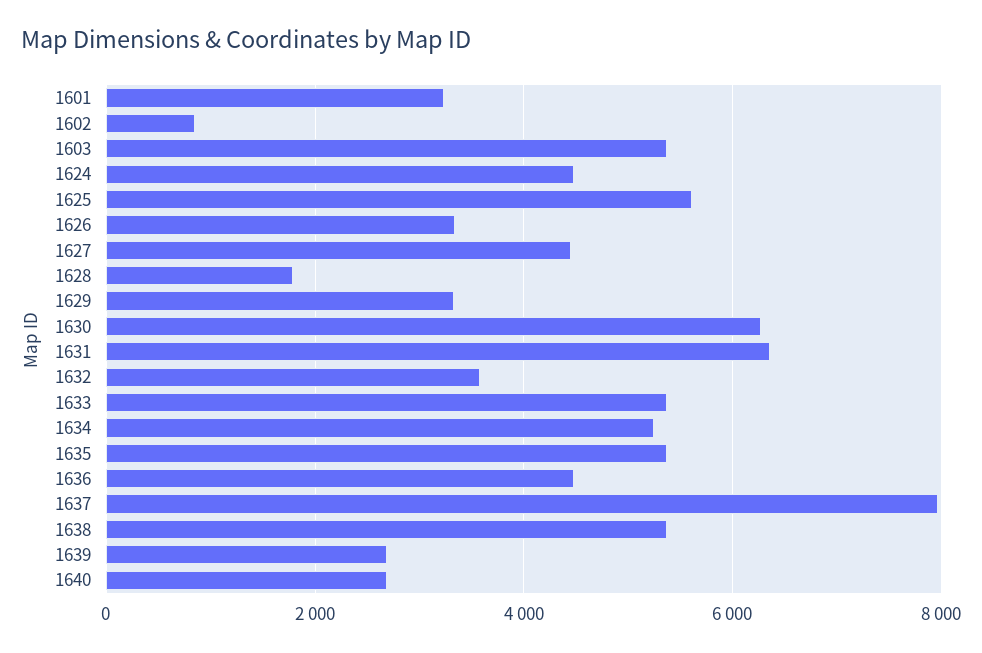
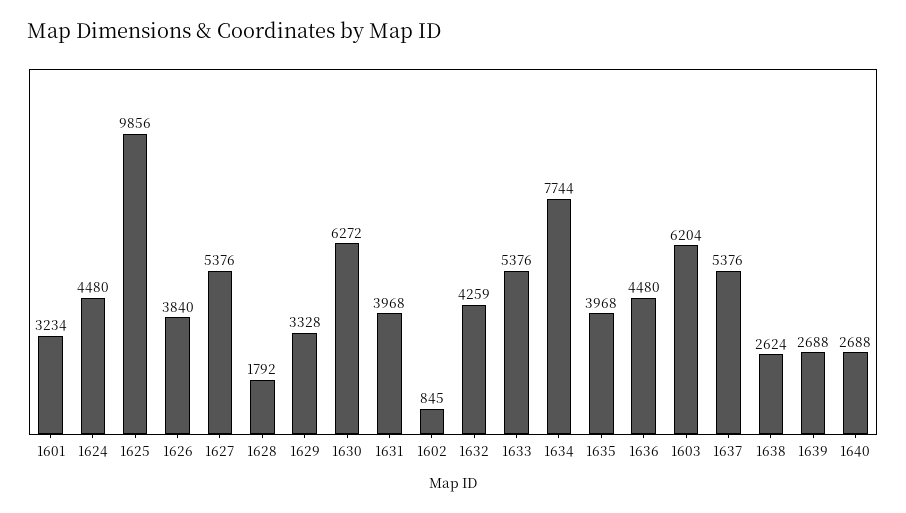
  {
    "1601": 3234,
    "1602": 845,
-   "1603": 5400,
+   "1603": 6204,
    "1624": 4480,
-   "1625": 5600,
+   "1625": 9856,
-   "1626": 3400,
+   "1626": 3840,
-   "1627": 4400,
+   "1627": 5376,
    "1628": 1792,
    "1629": 3328,
    "1630": 6272,
-   "1631": 6400,
+   "1631": 3968,
-   "1632": 3600,
+   "1632": 4259,
    "1633": 5376,
-   "1634": 5200,
+   "1634": 7744,
-   "1635": 5400,
+   "1635": 3968,
    "1636": 4480,
-   "1637": 8000,
+   "1637": 5376,
-   "1638": 5400,
+   "1638": 2624,
    "1639": 2688,
    "1640": 2688
  }

